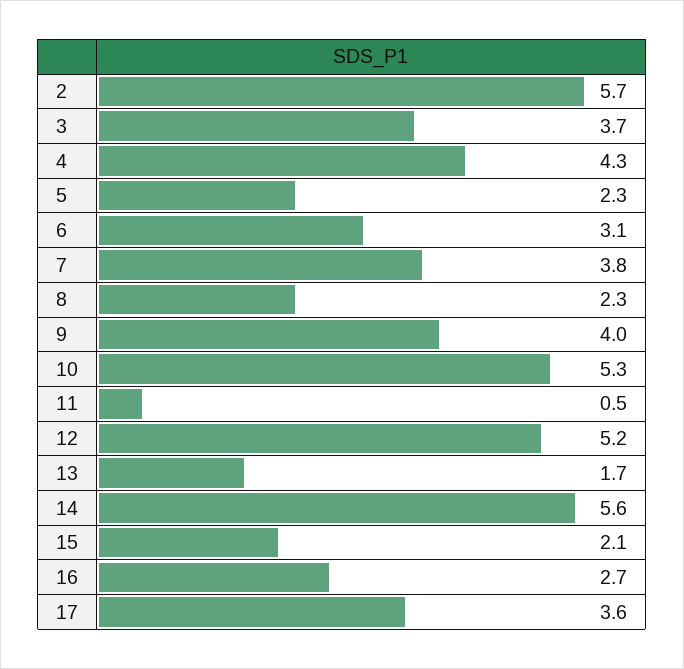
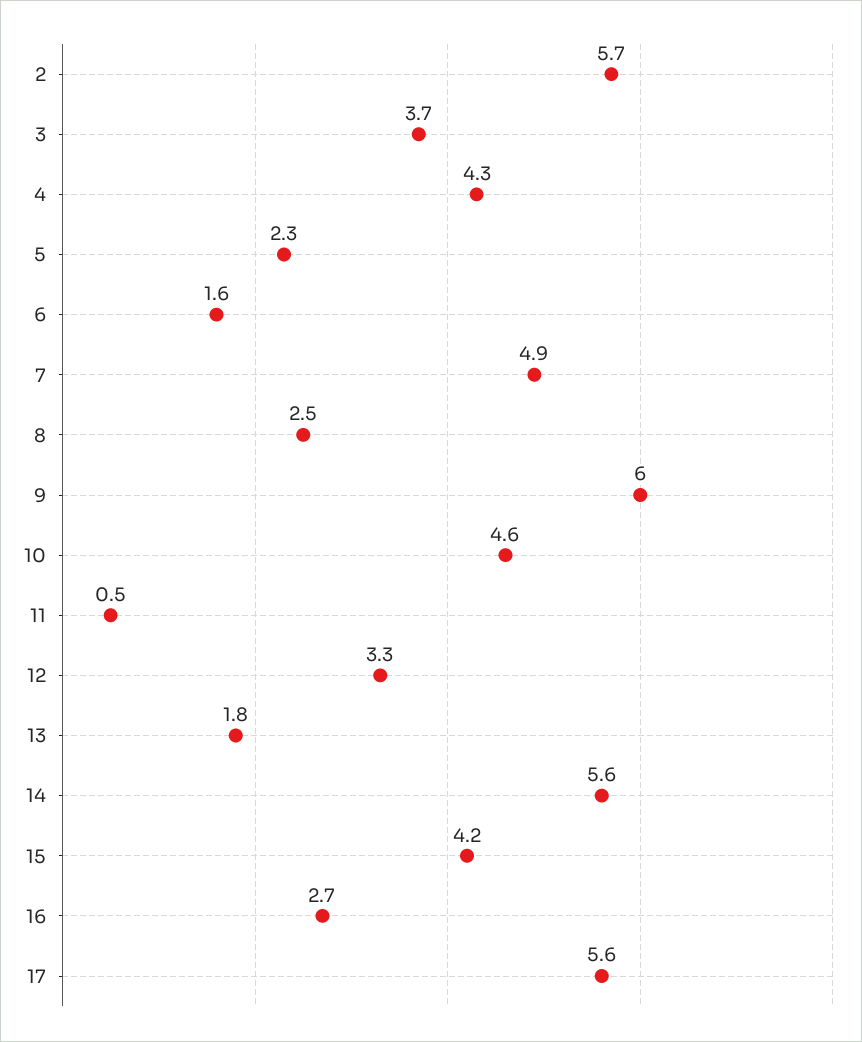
  {
    "2": 5.7,
    "3": 3.7,
    "4": 4.3,
    "5": 2.3,
-   "6": 3.1,
+   "6": 1.6,
-   "7": 3.8,
+   "7": 4.9,
-   "8": 2.3,
+   "8": 2.5,
-   "9": 4,
+   "9": 6,
-   "10": 5.3,
+   "10": 4.6,
    "11": 0.5,
-   "12": 5.2,
+   "12": 3.3,
-   "13": 1.7,
+   "13": 1.8,
    "14": 5.6,
-   "15": 2.1,
+   "15": 4.2,
    "16": 2.7,
-   "17": 3.6
+   "17": 5.6
  }

